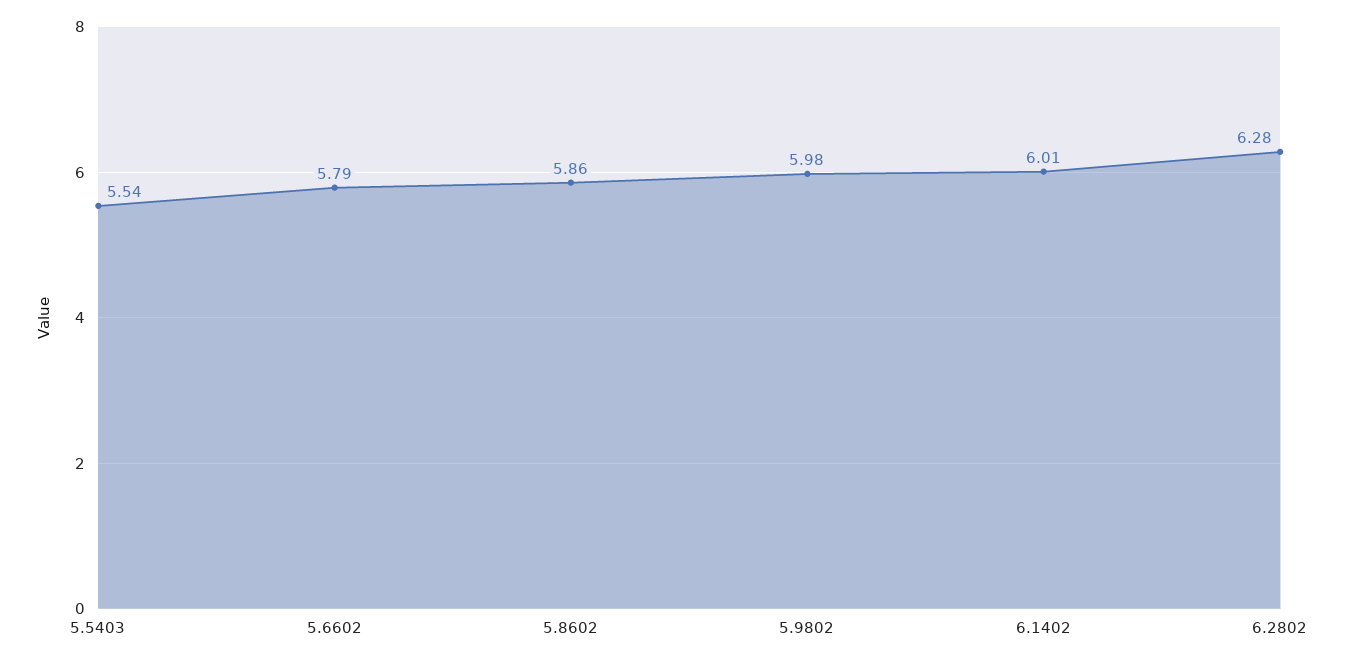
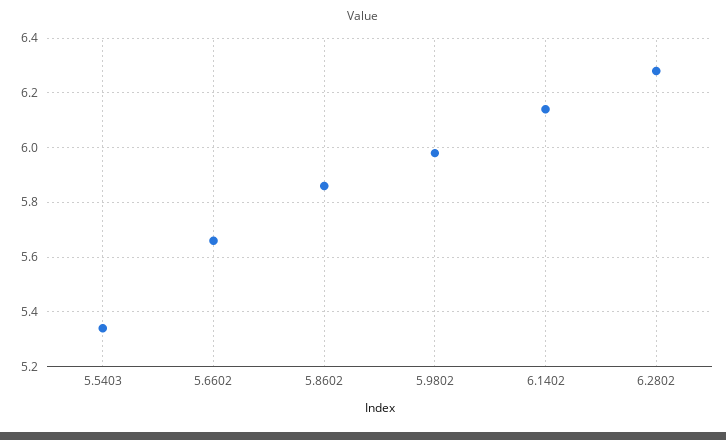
  {
-   "5.5403": 5.54,
+   "5.5403": 5.35,
-   "5.6602": 5.79,
+   "5.6602": 5.65,
    "5.8602": 5.86,
    "5.9802": 5.98,
-   "6.1402": 6.01,
+   "6.1402": 6.15,
    "6.2802": 6.28
  }

